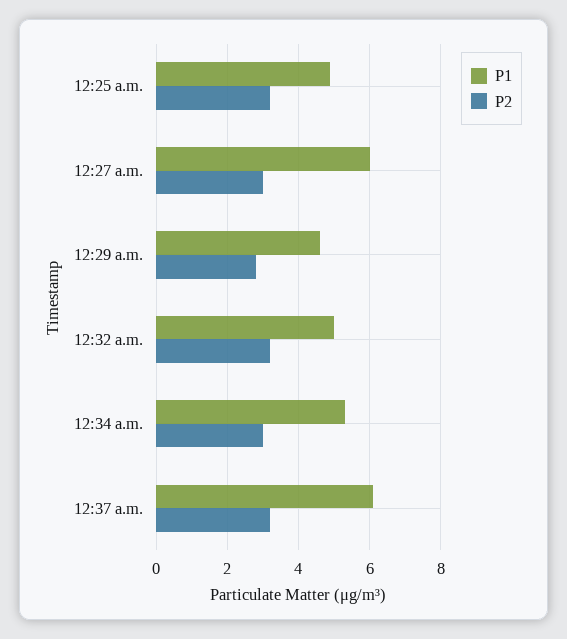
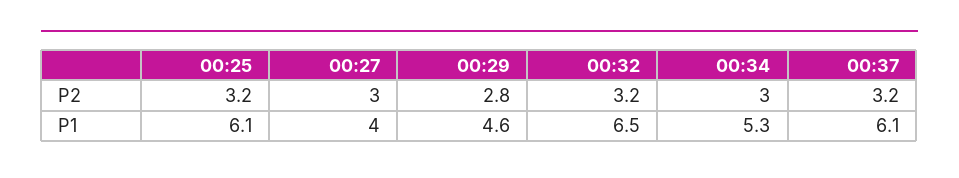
  {
    "P1": {
-     "12:25 a.m.": 5,
+     "12:25 a.m.": 6.1,
-     "12:27 a.m.": 6,
+     "12:27 a.m.": 4,
      "12:29 a.m.": 4.6,
-     "12:32 a.m.": 5,
+     "12:32 a.m.": 6.5,
      "12:34 a.m.": 5.3,
      "12:37 a.m.": 6.1
    },
    "P2": {
      "12:25 a.m.": 3.2,
      "12:27 a.m.": 3,
      "12:29 a.m.": 2.8,
      "12:32 a.m.": 3.2,
      "12:34 a.m.": 3,
      "12:37 a.m.": 3.2
    }
  }

